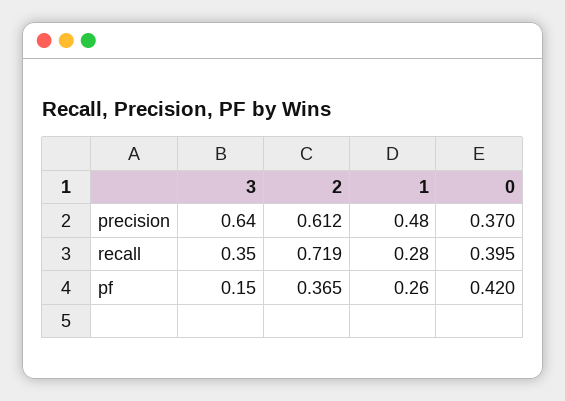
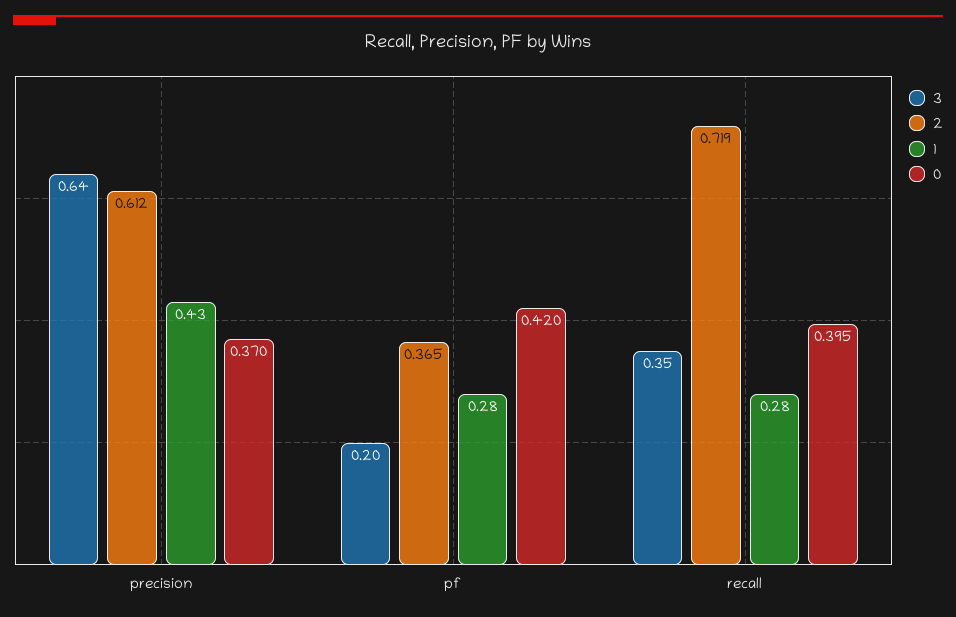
  {
    "3": {
      "precision": 0.64,
      "recall": 0.35,
-     "pf": 0.15
+     "pf": 0.2
    },
    "2": {
      "precision": 0.612,
      "recall": 0.719,
      "pf": 0.365
    },
    "1": {
-     "precision": 0.48,
+     "precision": 0.43,
      "recall": 0.28,
-     "pf": 0.26
+     "pf": 0.28
    },
    "0": {
      "precision": 0.37,
      "recall": 0.395,
      "pf": 0.42
    }
  }

